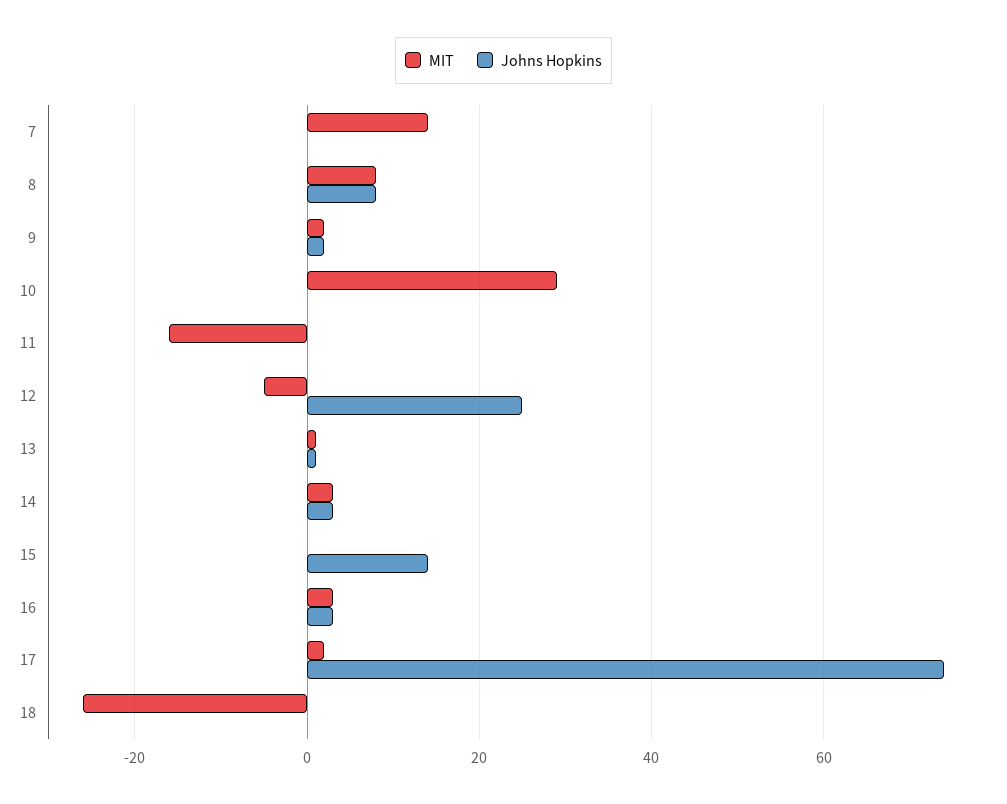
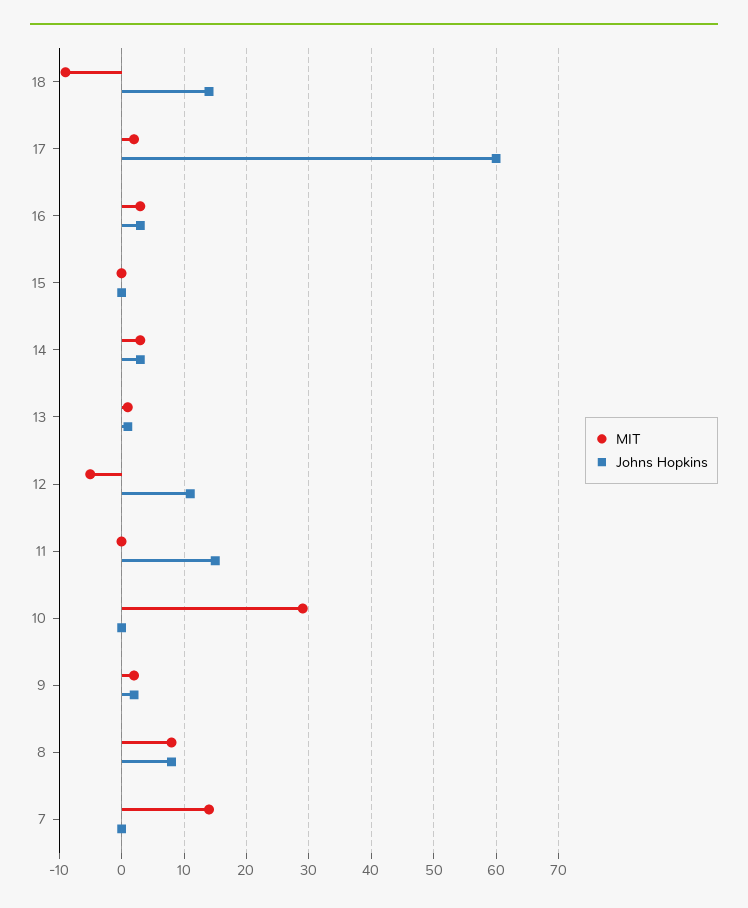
  {
    "MIT": {
      "7": 14,
      "8": 8,
      "9": 2,
      "10": 29,
-     "11": -15,
+     "11": 0,
      "12": -5,
      "13": 1,
      "14": 3,
      "15": 0,
      "16": 3,
      "17": 2,
-     "18": -25
+     "18": -9
    },
    "Johns Hopkins": {
      "7": 0,
      "8": 8,
      "9": 2,
      "10": 0,
-     "11": 0,
+     "11": 15,
-     "12": 25,
+     "12": 11,
      "13": 1,
      "14": 3,
-     "15": 15,
+     "15": 0,
      "16": 3,
-     "17": 75,
+     "17": 60,
-     "18": 0
+     "18": 14
    }
  }

